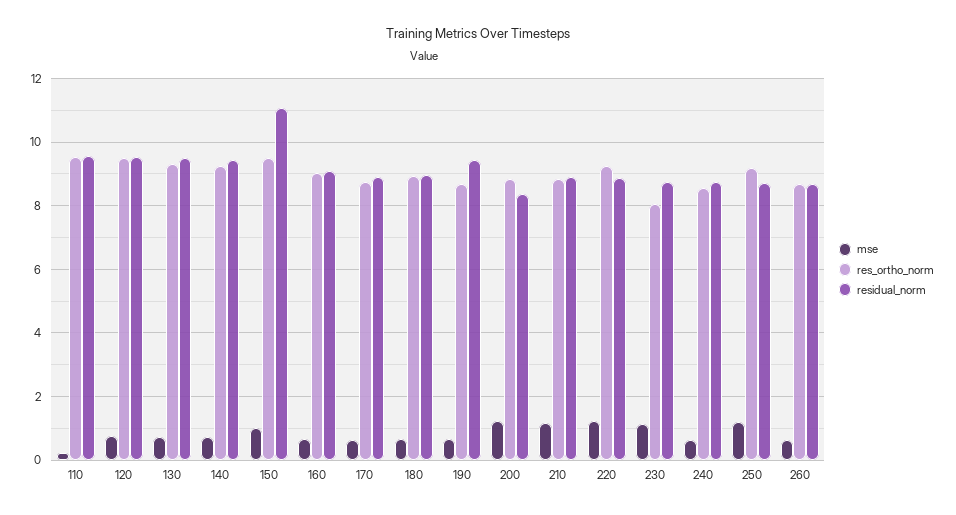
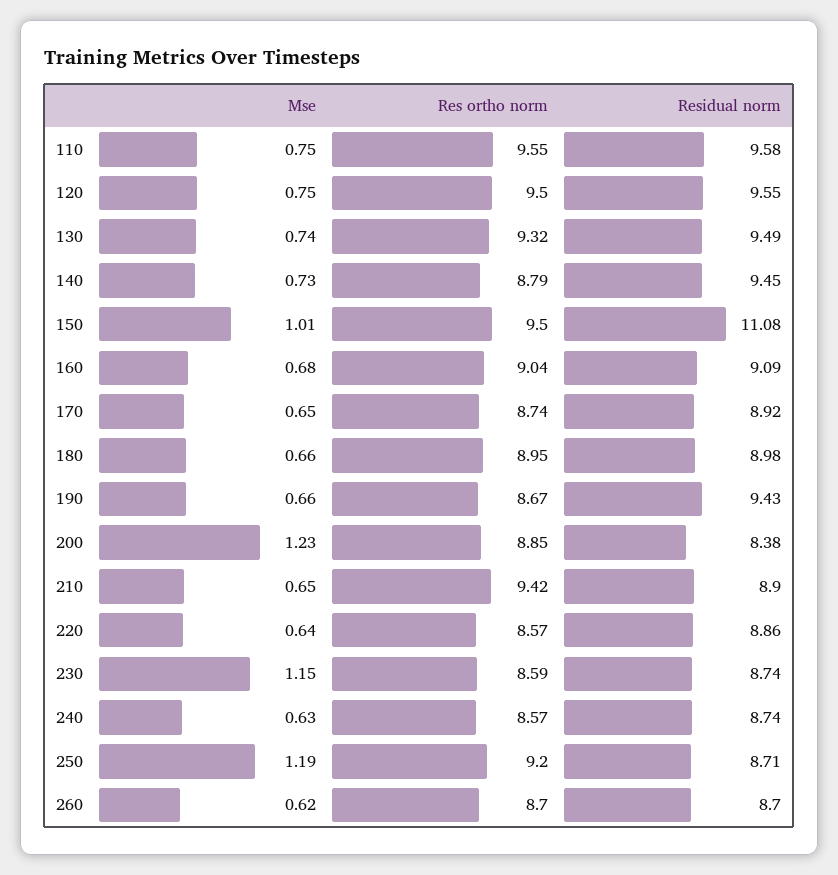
  {
    "mse": {
-     "110": 0.2,
+     "110": 0.75,
      "120": 0.75,
      "130": 0.74,
      "140": 0.73,
      "150": 1.01,
      "160": 0.68,
      "170": 0.65,
      "180": 0.66,
      "190": 0.66,
      "200": 1.23,
-     "210": 1.2,
+     "210": 0.65,
-     "220": 1.2,
+     "220": 0.64,
      "230": 1.15,
      "240": 0.63,
      "250": 1.19,
      "260": 0.62
    },
    "res_ortho_norm": {
      "110": 9.55,
      "120": 9.5,
      "130": 9.32,
-     "140": 9.2,
+     "140": 8.79,
      "150": 9.5,
      "160": 9.04,
      "170": 8.74,
      "180": 8.95,
      "190": 8.67,
      "200": 8.85,
-     "210": 8.8,
+     "210": 9.42,
-     "220": 9.2,
+     "220": 8.57,
-     "230": 8,
+     "230": 8.59,
      "240": 8.57,
      "250": 9.2,
      "260": 8.7
    },
    "residual_norm": {
      "110": 9.58,
      "120": 9.55,
      "130": 9.49,
      "140": 9.45,
      "150": 11.08,
      "160": 9.09,
      "170": 8.92,
      "180": 8.98,
      "190": 9.43,
      "200": 8.38,
      "210": 8.9,
      "220": 8.86,
      "230": 8.74,
      "240": 8.74,
      "250": 8.71,
      "260": 8.7
    }
  }

